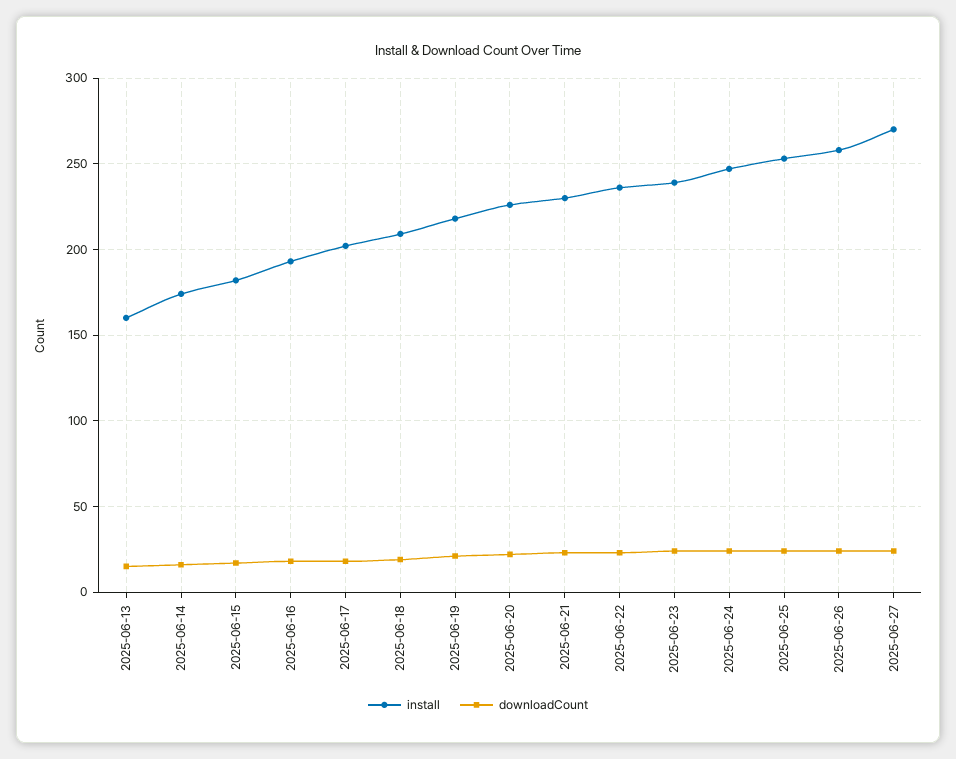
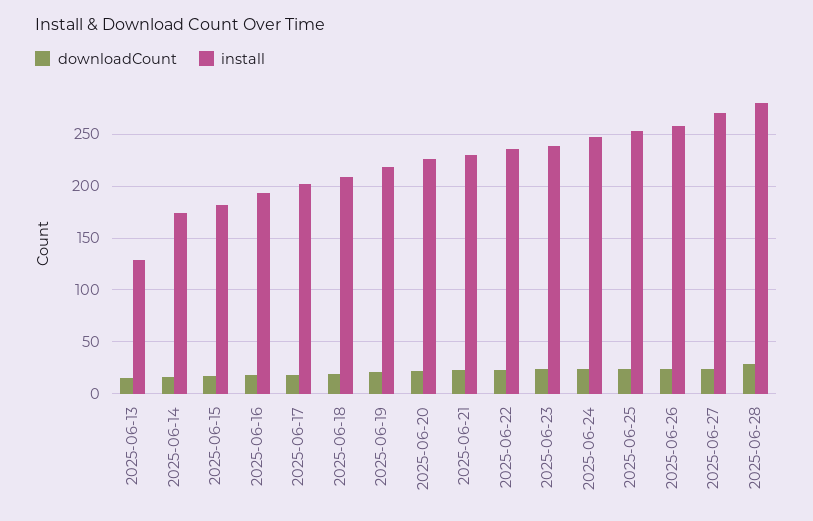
  {
    "install": {
-     "2025-06-13": 160,
+     "2025-06-13": 130,
      "2025-06-14": 175,
      "2025-06-15": 180,
      "2025-06-16": 195,
      "2025-06-17": 200,
      "2025-06-18": 210,
      "2025-06-19": 220,
      "2025-06-20": 225,
      "2025-06-21": 230,
      "2025-06-22": 235,
      "2025-06-23": 240,
      "2025-06-24": 245,
      "2025-06-25": 255,
      "2025-06-26": 260,
-     "2025-06-27": 270
+     "2025-06-27": 270,
+     "2025-06-28": 280
    },
    "downloadCount": {
      "2025-06-13": 15,
      "2025-06-14": 15,
      "2025-06-15": 15,
      "2025-06-16": 20,
      "2025-06-17": 20,
      "2025-06-18": 20,
      "2025-06-19": 20,
      "2025-06-20": 20,
      "2025-06-21": 25,
      "2025-06-22": 25,
      "2025-06-23": 25,
      "2025-06-24": 25,
      "2025-06-25": 25,
      "2025-06-26": 25,
-     "2025-06-27": 25
+     "2025-06-27": 25,
+     "2025-06-28": 30
    }
  }

